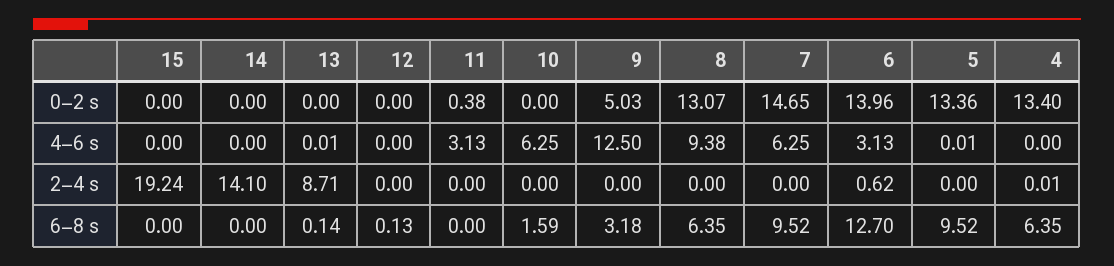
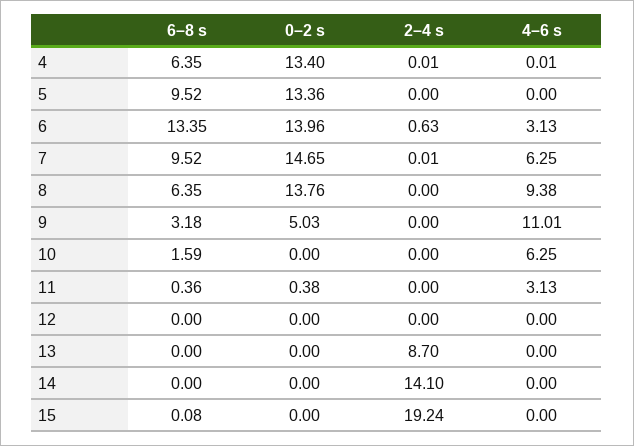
  {
    "15": {
      "0–2 s": 0,
      "4–6 s": 0,
      "2–4 s": 19.24,
-     "6–8 s": 0
+     "6–8 s": 0.08
    },
    "14": {
      "0–2 s": 0,
      "4–6 s": 0,
      "2–4 s": 14.1,
      "6–8 s": 0
    },
    "13": {
      "0–2 s": 0,
-     "4–6 s": 0.01,
+     "4–6 s": 0,
-     "2–4 s": 8.71,
+     "2–4 s": 8.7,
-     "6–8 s": 0.14
+     "6–8 s": 0
    },
    "12": {
      "0–2 s": 0,
      "4–6 s": 0,
      "2–4 s": 0,
-     "6–8 s": 0.13
+     "6–8 s": 0
    },
    "11": {
      "0–2 s": 0.38,
      "4–6 s": 3.13,
      "2–4 s": 0,
-     "6–8 s": 0
+     "6–8 s": 0.36
    },
    "10": {
      "0–2 s": 0,
      "4–6 s": 6.25,
      "2–4 s": 0,
      "6–8 s": 1.59
    },
    "9": {
      "0–2 s": 5.03,
-     "4–6 s": 12.5,
+     "4–6 s": 11.01,
      "2–4 s": 0,
      "6–8 s": 3.18
    },
    "8": {
-     "0–2 s": 13.07,
+     "0–2 s": 13.76,
      "4–6 s": 9.38,
      "2–4 s": 0,
      "6–8 s": 6.35
    },
    "7": {
      "0–2 s": 14.65,
      "4–6 s": 6.25,
-     "2–4 s": 0,
+     "2–4 s": 0.01,
      "6–8 s": 9.52
    },
    "6": {
      "0–2 s": 13.96,
      "4–6 s": 3.13,
-     "2–4 s": 0.62,
+     "2–4 s": 0.63,
-     "6–8 s": 12.7
+     "6–8 s": 13.35
    },
    "5": {
      "0–2 s": 13.36,
-     "4–6 s": 0.01,
+     "4–6 s": 0,
      "2–4 s": 0,
      "6–8 s": 9.52
    },
    "4": {
      "0–2 s": 13.4,
-     "4–6 s": 0,
+     "4–6 s": 0.01,
      "2–4 s": 0.01,
      "6–8 s": 6.35
    }
  }

